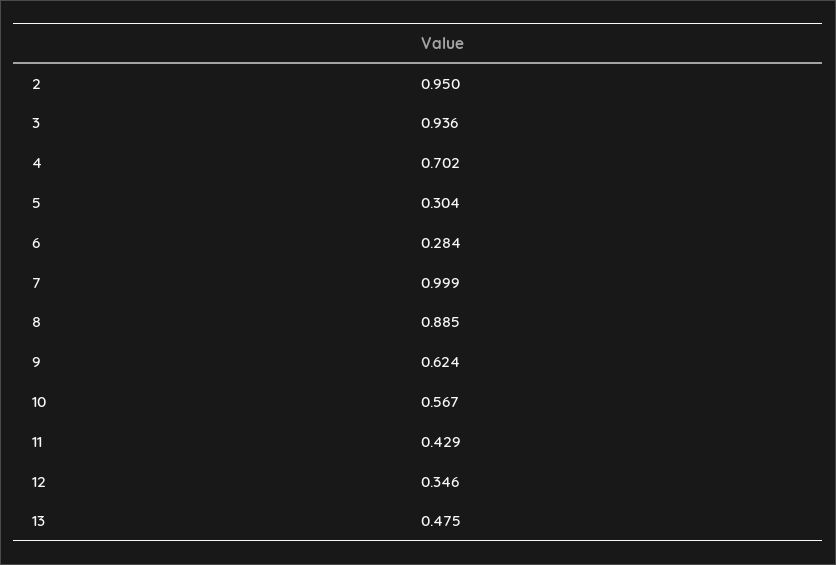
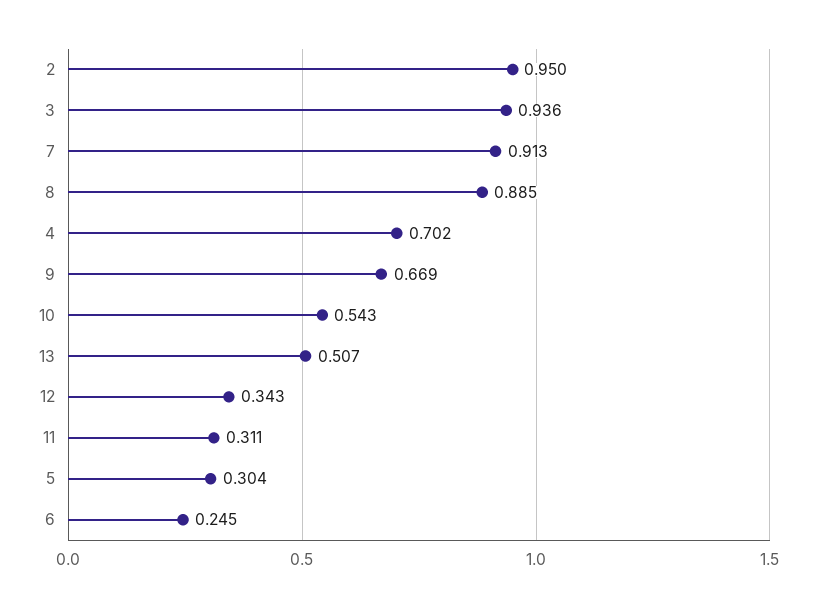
  {
    "2": 0.95,
    "3": 0.936,
    "4": 0.702,
    "5": 0.304,
-   "6": 0.284,
+   "6": 0.245,
-   "7": 0.999,
+   "7": 0.913,
    "8": 0.885,
-   "9": 0.624,
+   "9": 0.669,
-   "10": 0.567,
+   "10": 0.543,
-   "11": 0.429,
+   "11": 0.311,
-   "12": 0.346,
+   "12": 0.343,
-   "13": 0.475
+   "13": 0.507
  }

